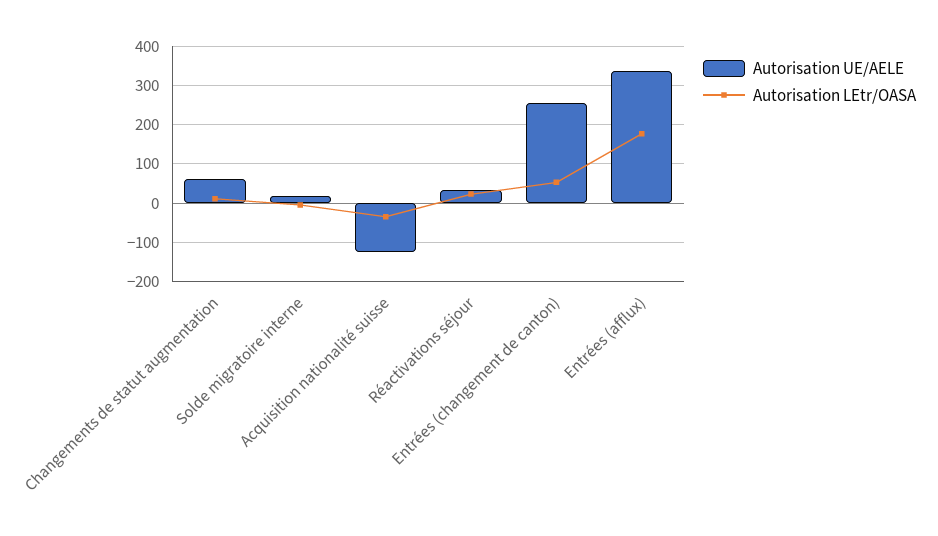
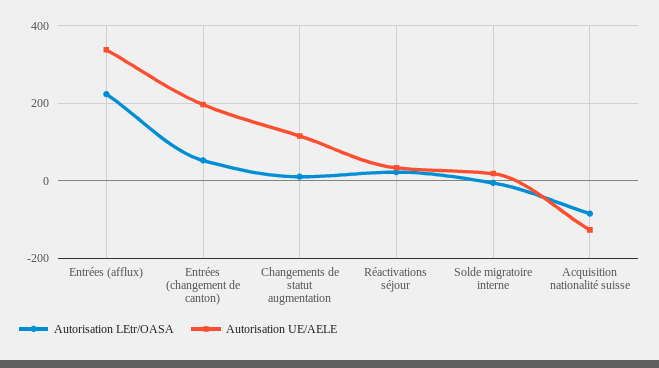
  {
    "Autorisation UE/AELE": {
-     "Changements de statut augmentation": 60,
+     "Changements de statut augmentation": 120,
      "Solde migratoire interne": 20,
      "Acquisition nationalité suisse": -120,
      "Réactivations séjour": 40,
-     "Entrées (changement de canton)": 260,
+     "Entrées (changement de canton)": 200,
      "Entrées (afflux)": 340
    },
    "Autorisation LEtr/OASA": {
      "Changements de statut augmentation": 20,
      "Solde migratoire interne": 0,
-     "Acquisition nationalité suisse": -40,
+     "Acquisition nationalité suisse": -80,
      "Réactivations séjour": 20,
      "Entrées (changement de canton)": 60,
-     "Entrées (afflux)": 180
+     "Entrées (afflux)": 220
    }
  }

